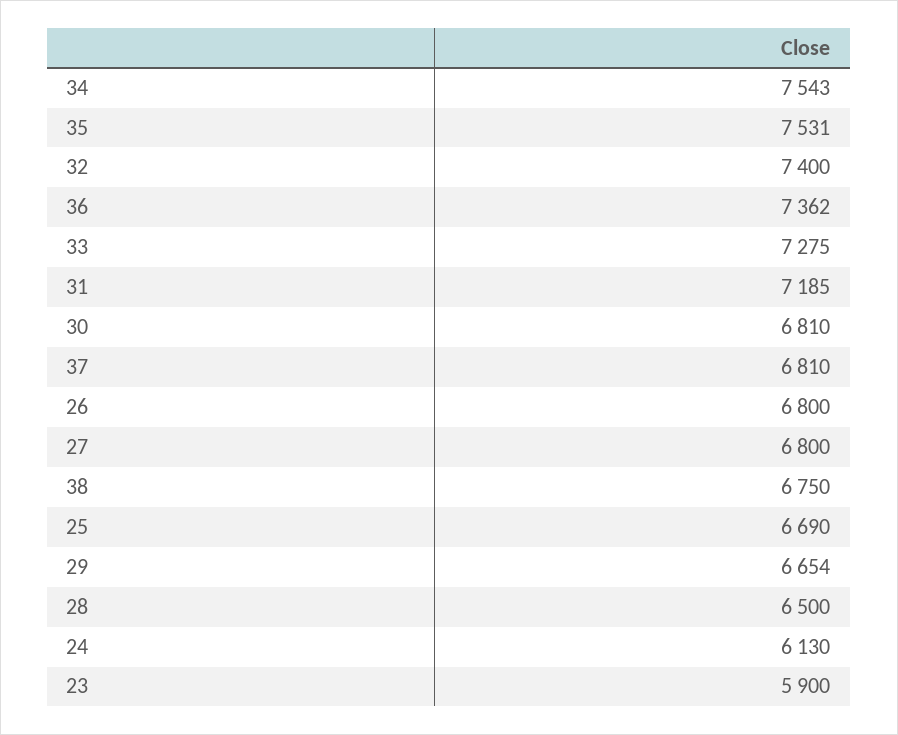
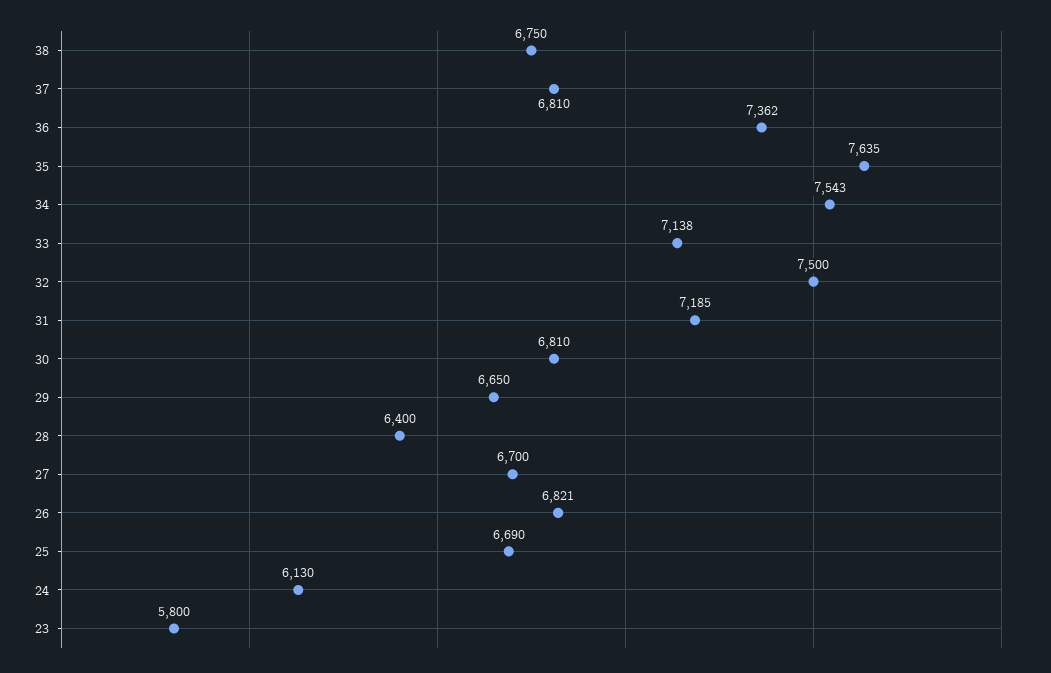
  {
    "34": 7543,
-   "35": 7531,
+   "35": 7635,
-   "32": 7400,
+   "32": 7500,
    "36": 7362,
-   "33": 7275,
+   "33": 7138,
    "31": 7185,
    "30": 6810,
    "37": 6810,
-   "26": 6800,
+   "26": 6821,
-   "27": 6800,
+   "27": 6700,
    "38": 6750,
    "25": 6690,
-   "29": 6654,
+   "29": 6650,
-   "28": 6500,
+   "28": 6400,
    "24": 6130,
-   "23": 5900
+   "23": 5800
  }

